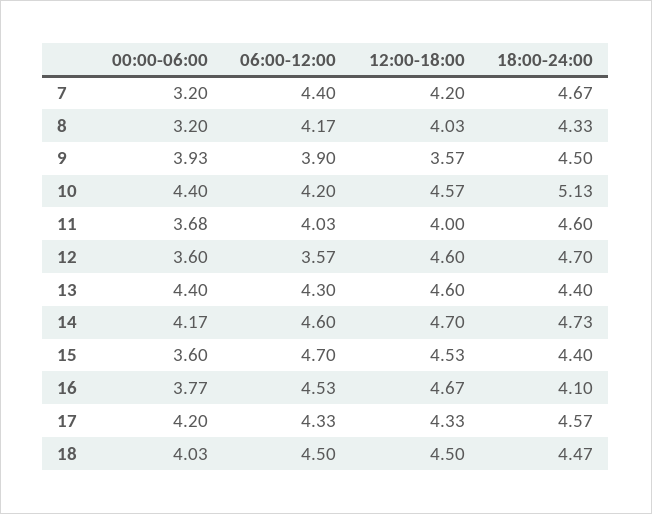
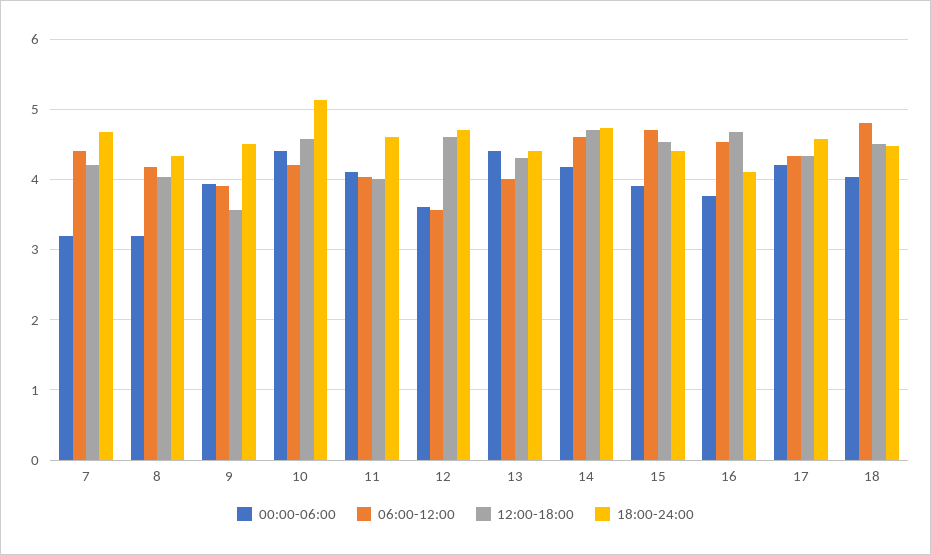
  {
    "00:00-06:00": {
      "7": 3.2,
      "8": 3.2,
      "9": 3.93,
      "10": 4.4,
-     "11": 3.68,
+     "11": 4.1,
      "12": 3.6,
      "13": 4.4,
      "14": 4.17,
-     "15": 3.6,
+     "15": 3.9,
      "16": 3.77,
      "17": 4.2,
      "18": 4.03
    },
    "06:00-12:00": {
      "7": 4.4,
      "8": 4.17,
      "9": 3.9,
      "10": 4.2,
      "11": 4.03,
      "12": 3.57,
-     "13": 4.3,
+     "13": 4,
      "14": 4.6,
      "15": 4.7,
      "16": 4.53,
      "17": 4.33,
-     "18": 4.5
+     "18": 4.8
    },
    "12:00-18:00": {
      "7": 4.2,
      "8": 4.03,
      "9": 3.57,
      "10": 4.57,
      "11": 4,
      "12": 4.6,
-     "13": 4.6,
+     "13": 4.3,
      "14": 4.7,
      "15": 4.53,
      "16": 4.67,
      "17": 4.33,
      "18": 4.5
    },
    "18:00-24:00": {
      "7": 4.67,
      "8": 4.33,
      "9": 4.5,
      "10": 5.13,
      "11": 4.6,
      "12": 4.7,
      "13": 4.4,
      "14": 4.73,
      "15": 4.4,
      "16": 4.1,
      "17": 4.57,
      "18": 4.47
    }
  }

